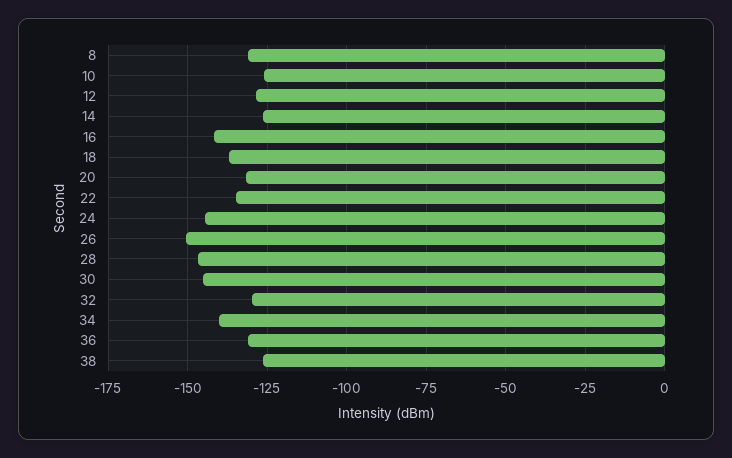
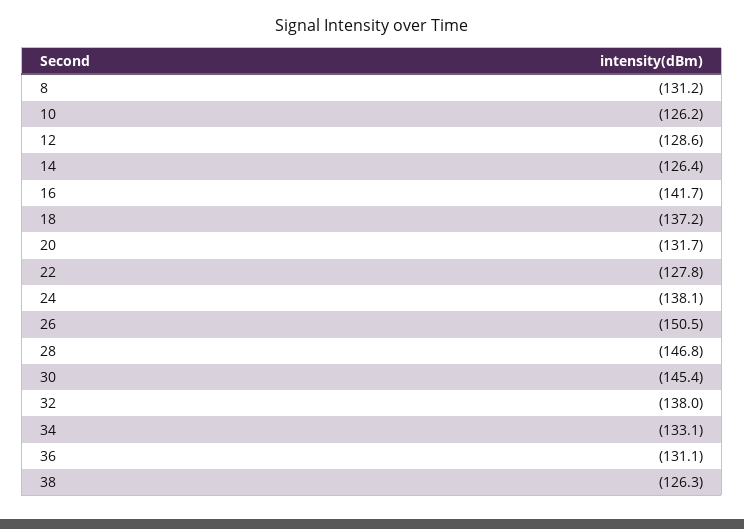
  {
    "8": -131.2,
    "10": -126.2,
    "12": -128.6,
    "14": -126.4,
    "16": -141.7,
    "18": -137.2,
    "20": -131.7,
-   "22": -135,
+   "22": -127.8,
-   "24": -145,
+   "24": -138.1,
    "26": -150.5,
    "28": -146.8,
    "30": -145.4,
-   "32": -130,
+   "32": -138,
-   "34": -140,
+   "34": -133.1,
    "36": -131.1,
    "38": -126.3
  }

